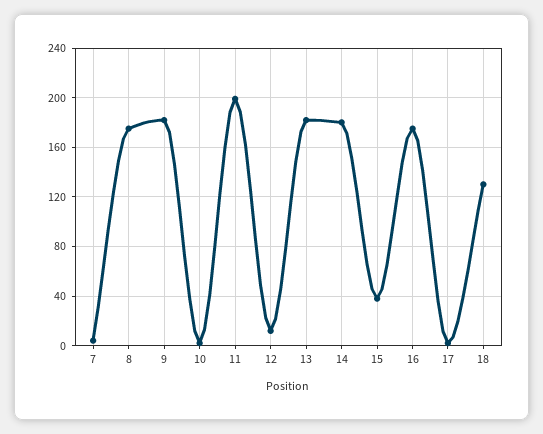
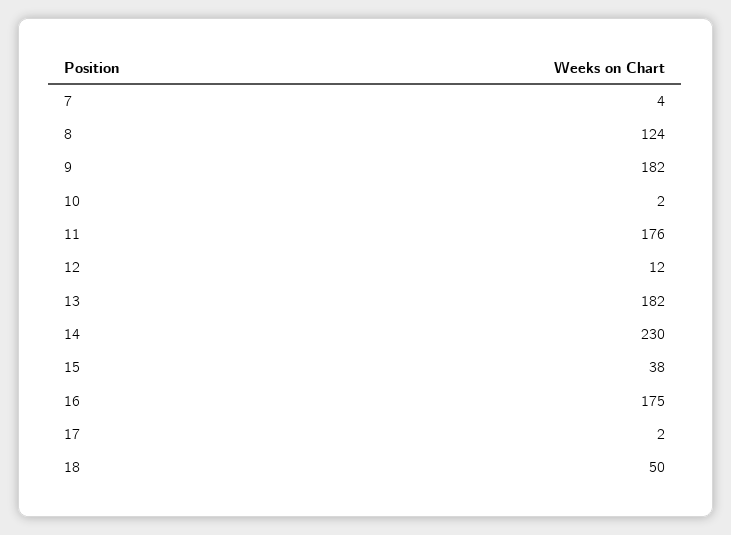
  {
    "7": 4,
-   "8": 175,
+   "8": 124,
    "9": 182,
    "10": 2,
-   "11": 200,
+   "11": 176,
    "12": 12,
    "13": 182,
-   "14": 180,
+   "14": 230,
    "15": 38,
    "16": 175,
    "17": 2,
-   "18": 130
+   "18": 50
  }

